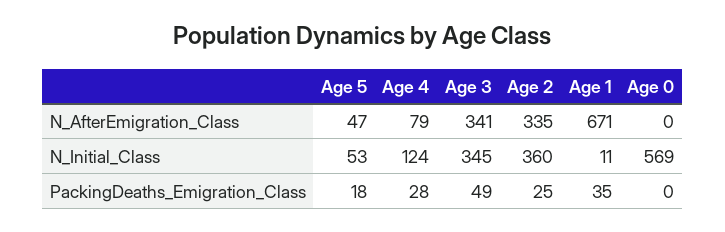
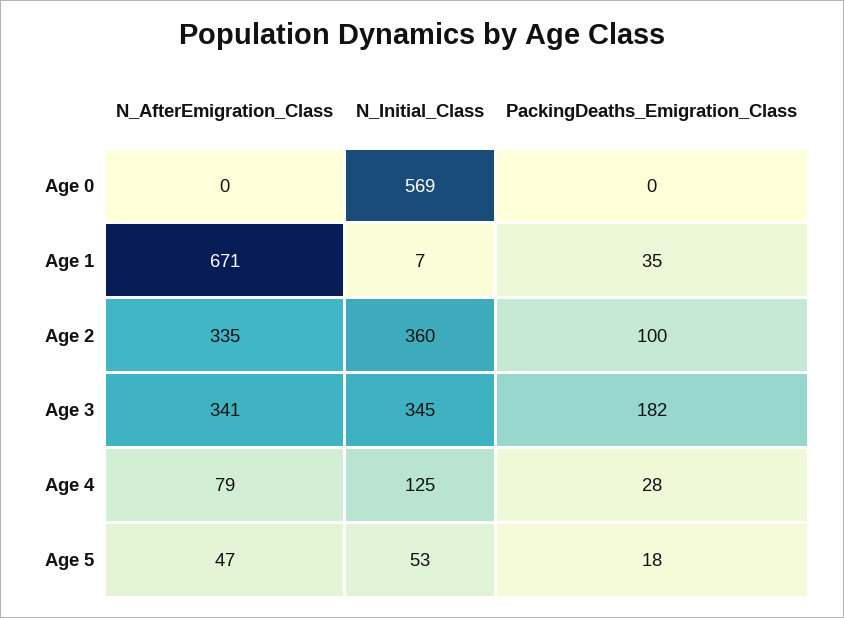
  {
    "Age 5": {
      "N_AfterEmigration_Class": 47,
      "N_Initial_Class": 53,
      "PackingDeaths_Emigration_Class": 18
    },
    "Age 4": {
      "N_AfterEmigration_Class": 79,
-     "N_Initial_Class": 124,
+     "N_Initial_Class": 125,
      "PackingDeaths_Emigration_Class": 28
    },
    "Age 3": {
      "N_AfterEmigration_Class": 341,
      "N_Initial_Class": 345,
-     "PackingDeaths_Emigration_Class": 49
+     "PackingDeaths_Emigration_Class": 182
    },
    "Age 2": {
      "N_AfterEmigration_Class": 335,
      "N_Initial_Class": 360,
-     "PackingDeaths_Emigration_Class": 25
+     "PackingDeaths_Emigration_Class": 100
    },
    "Age 1": {
      "N_AfterEmigration_Class": 671,
-     "N_Initial_Class": 11,
+     "N_Initial_Class": 7,
      "PackingDeaths_Emigration_Class": 35
    },
    "Age 0": {
      "N_AfterEmigration_Class": 0,
      "N_Initial_Class": 569,
      "PackingDeaths_Emigration_Class": 0
    }
  }

